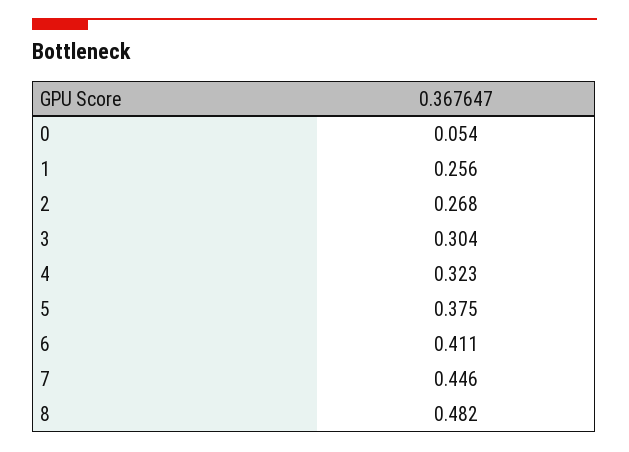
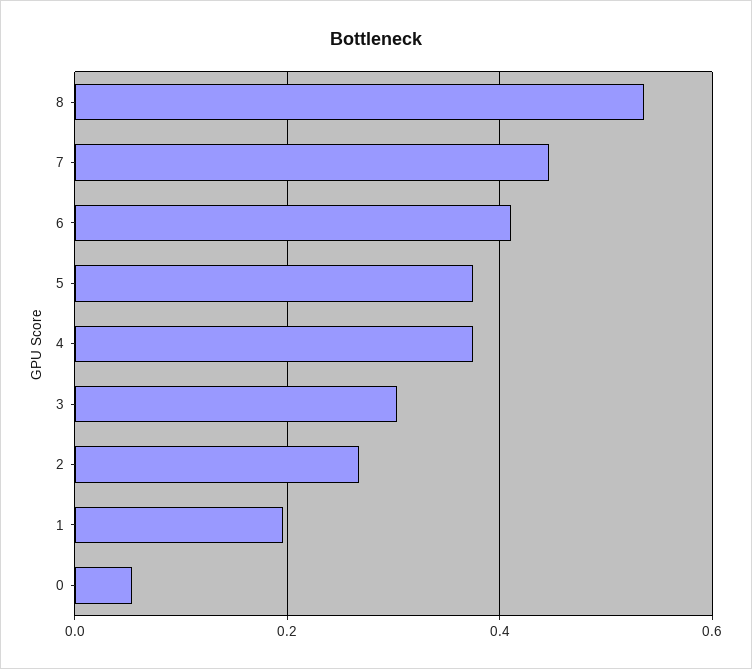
  {
    "0": 0.054,
-   "1": 0.256,
+   "1": 0.2,
    "2": 0.268,
    "3": 0.304,
-   "4": 0.323,
+   "4": 0.38,
    "5": 0.375,
    "6": 0.411,
    "7": 0.446,
-   "8": 0.482
+   "8": 0.54
  }

